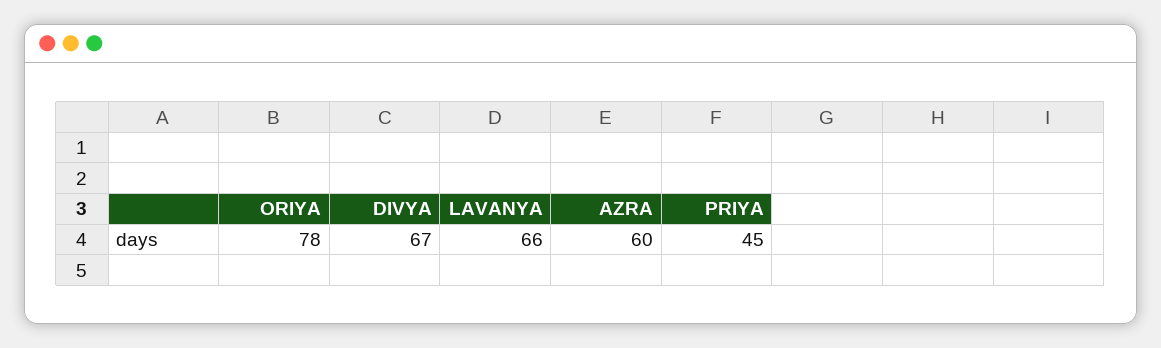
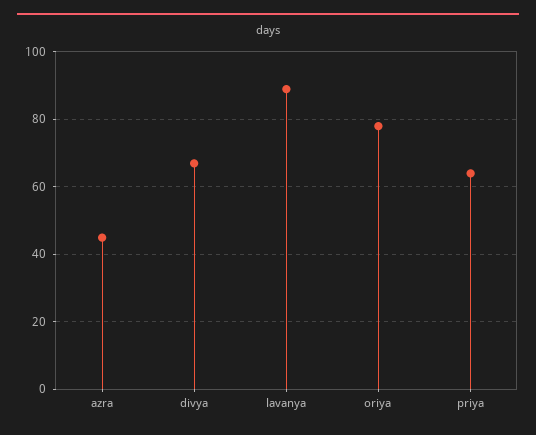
  {
    "ORIYA": 78,
    "DIVYA": 67,
-   "LAVANYA": 66,
+   "LAVANYA": 90,
-   "AZRA": 60,
+   "AZRA": 45,
-   "PRIYA": 45
+   "PRIYA": 65
  }

